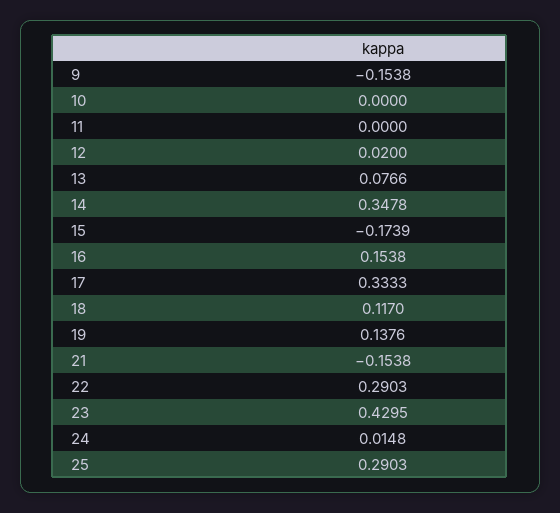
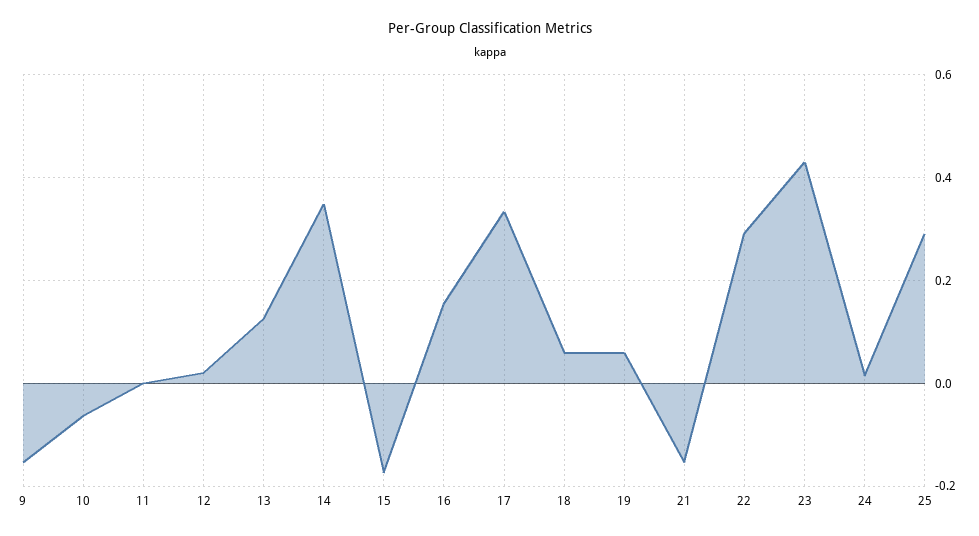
  {
    "9": -0.1538,
-   "10": 0,
+   "10": -0.06,
    "11": 0,
    "12": 0.02,
-   "13": 0.0766,
+   "13": 0.12,
    "14": 0.3478,
    "15": -0.1739,
    "16": 0.1538,
    "17": 0.3333,
-   "18": 0.117,
+   "18": 0.06,
-   "19": 0.1376,
+   "19": 0.06,
    "21": -0.1538,
    "22": 0.2903,
    "23": 0.4295,
    "24": 0.0148,
    "25": 0.2903
  }

